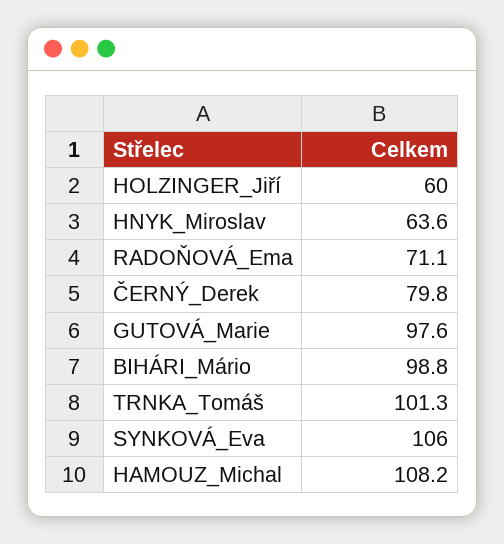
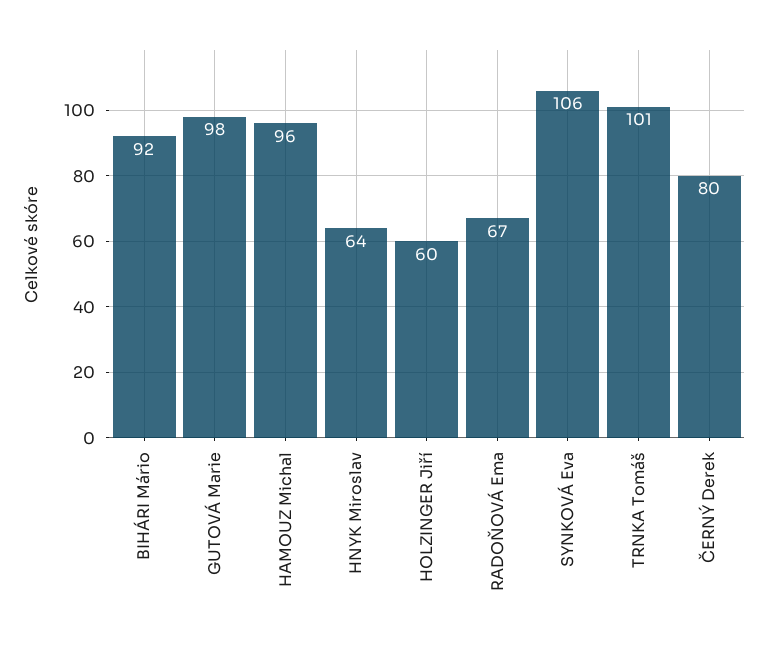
  {
    "HOLZINGER_Jiří": 60,
    "HNYK_Miroslav": 63.6,
-   "RADOŇOVÁ_Ema": 71.1,
+   "RADOŇOVÁ_Ema": 67,
    "ČERNÝ_Derek": 79.8,
    "GUTOVÁ_Marie": 97.6,
-   "BIHÁRI_Mário": 98.8,
+   "BIHÁRI_Mário": 92,
    "TRNKA_Tomáš": 101.3,
    "SYNKOVÁ_Eva": 106,
-   "HAMOUZ_Michal": 108.2
+   "HAMOUZ_Michal": 96
  }

